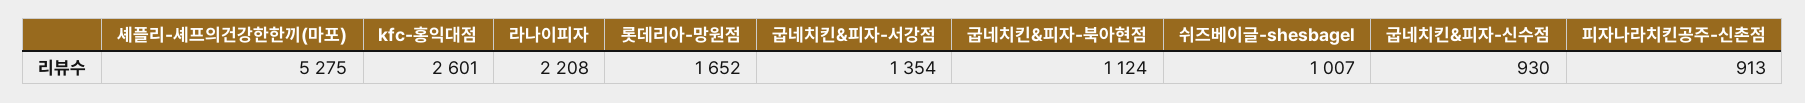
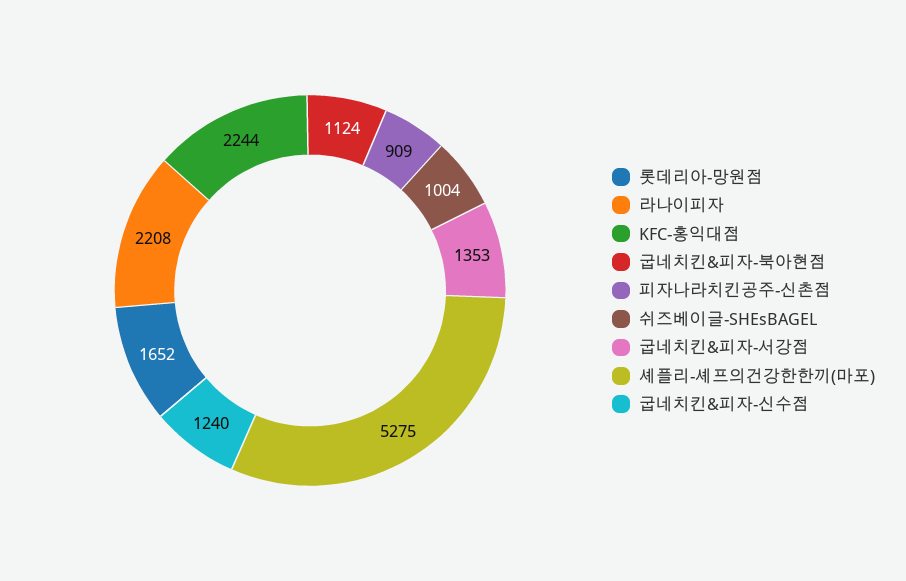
  {
    "셰플리-셰프의건강한한끼(마포)": 5275,
-   "kfc-홍익대점": 2601,
+   "kfc-홍익대점": 2244,
    "라나이피자": 2208,
    "롯데리아-망원점": 1652,
-   "굽네치킨&피자-서강점": 1354,
+   "굽네치킨&피자-서강점": 1353,
    "굽네치킨&피자-북아현점": 1124,
-   "쉬즈베이글-shesbagel": 1007,
+   "쉬즈베이글-shesbagel": 1004,
-   "굽네치킨&피자-신수점": 930,
+   "굽네치킨&피자-신수점": 1240,
-   "피자나라치킨공주-신촌점": 913
+   "피자나라치킨공주-신촌점": 909
  }

